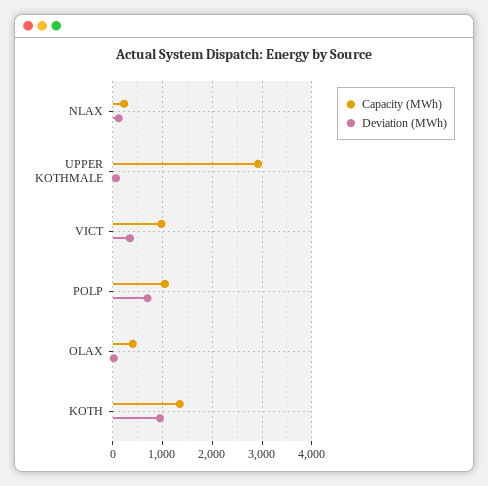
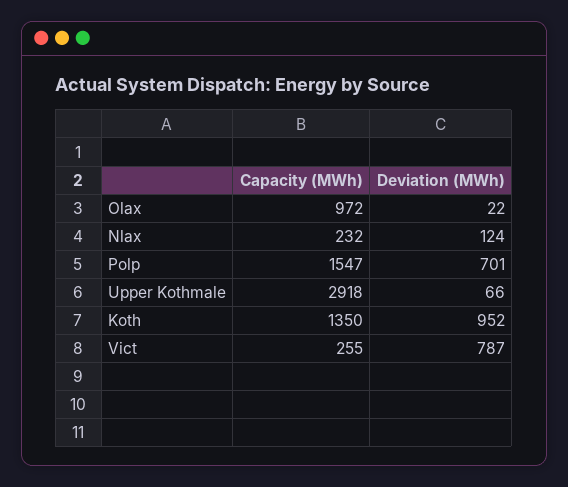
  {
    "Capacity (MWh)": {
      "NLAX": 232,
      "UPPER KOTHMALE": 2918,
-     "VICT": 1000,
+     "VICT": 255,
-     "POLP": 1000,
+     "POLP": 1547,
-     "OLAX": 400,
+     "OLAX": 972,
      "KOTH": 1350
    },
    "Deviation (MWh)": {
      "NLAX": 124,
      "UPPER KOTHMALE": 66,
-     "VICT": 400,
+     "VICT": 787,
      "POLP": 701,
      "OLAX": 22,
      "KOTH": 952
    }
  }

